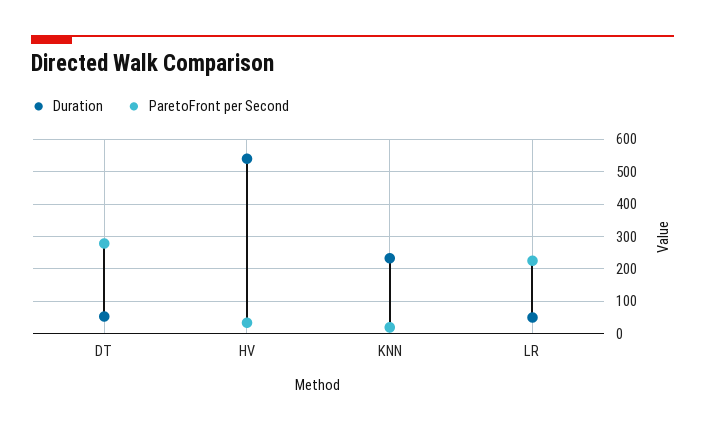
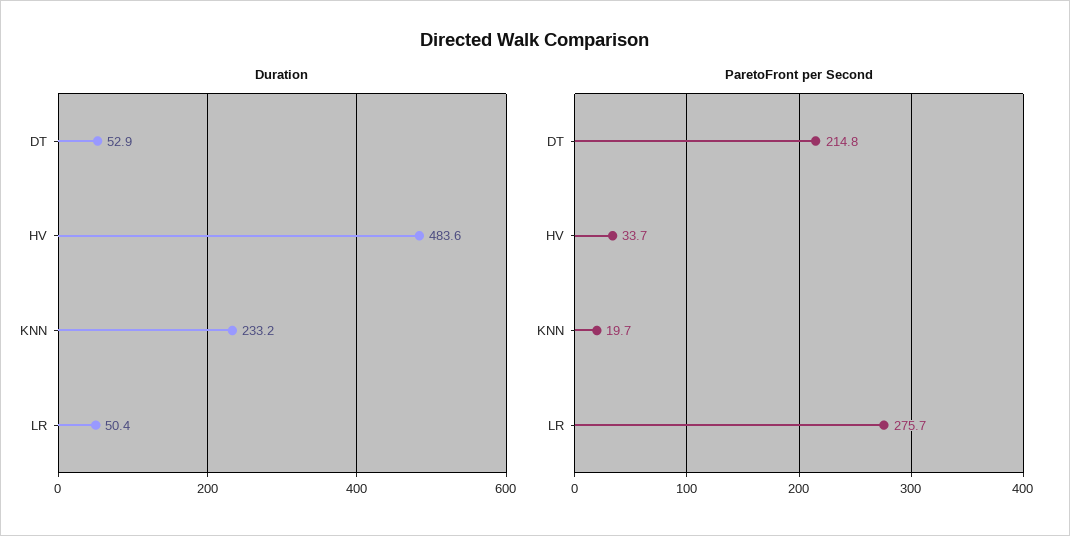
  {
    "Duration": {
      "DT": 52.9,
-     "HV": 540,
+     "HV": 483.6,
      "KNN": 233.2,
      "LR": 50.4
    },
    "ParetoFront per Second": {
-     "DT": 280,
+     "DT": 214.8,
      "HV": 33.7,
      "KNN": 19.7,
-     "LR": 220
+     "LR": 275.7
    }
  }

